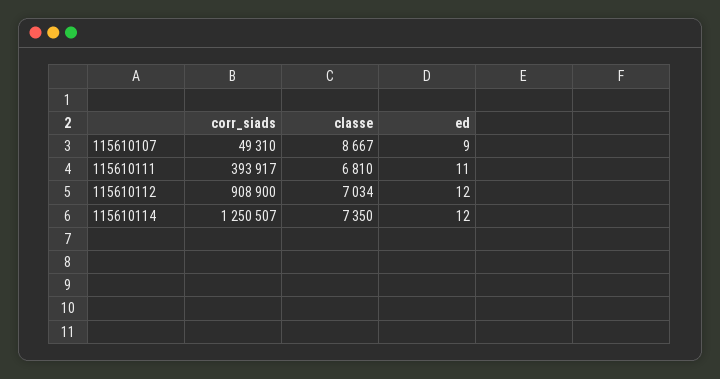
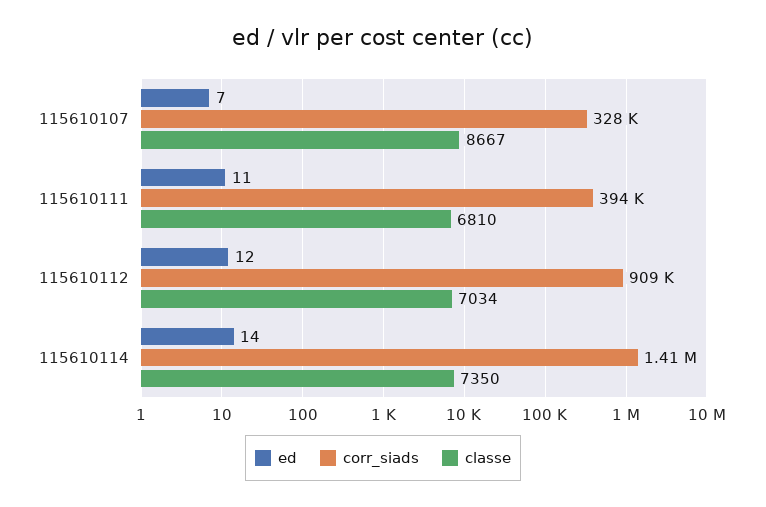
  {
    "corr_siads": {
-     "115610107": 49310,
+     "115610107": 328000,
      "115610111": 393917,
      "115610112": 908900,
-     "115610114": 1250507
+     "115610114": 1410000
    },
    "classe": {
      "115610107": 8667,
      "115610111": 6810,
      "115610112": 7034,
      "115610114": 7350
    },
    "ed": {
-     "115610107": 9,
+     "115610107": 7,
      "115610111": 11,
      "115610112": 12,
-     "115610114": 12
+     "115610114": 14
    }
  }

